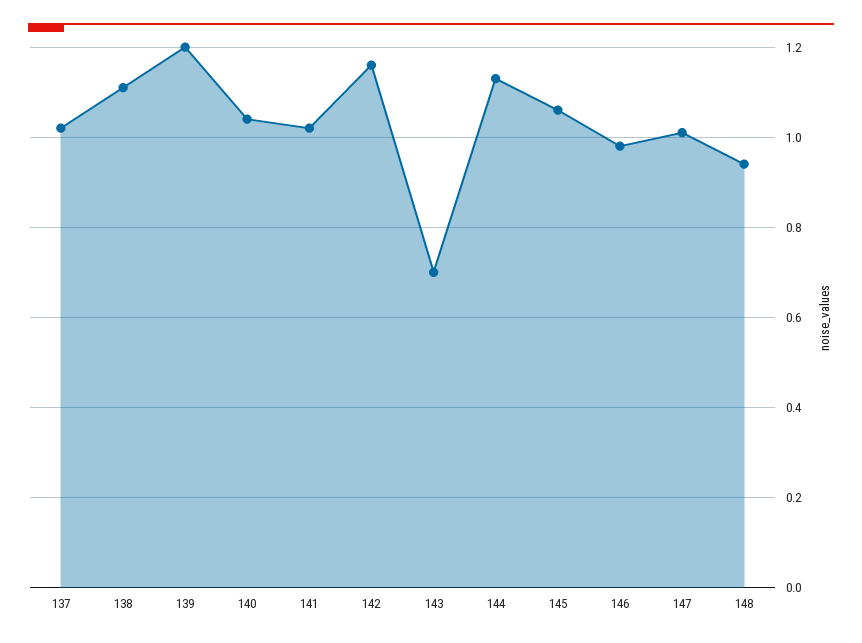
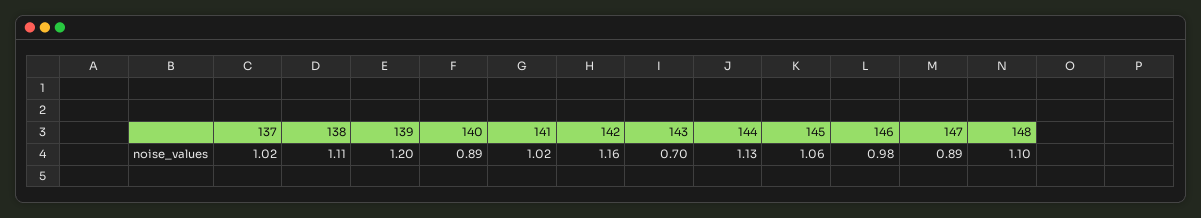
  {
    "137": 1.02,
    "138": 1.11,
    "139": 1.2,
-   "140": 1.05,
+   "140": 0.89,
    "141": 1.02,
    "142": 1.16,
    "143": 0.7,
    "144": 1.13,
    "145": 1.06,
    "146": 0.98,
-   "147": 1,
+   "147": 0.89,
-   "148": 0.95
+   "148": 1.1
  }

